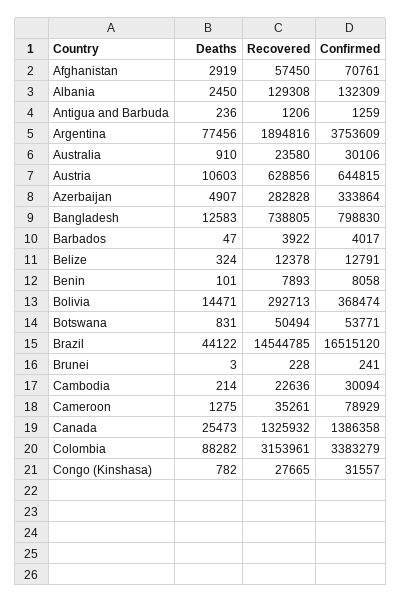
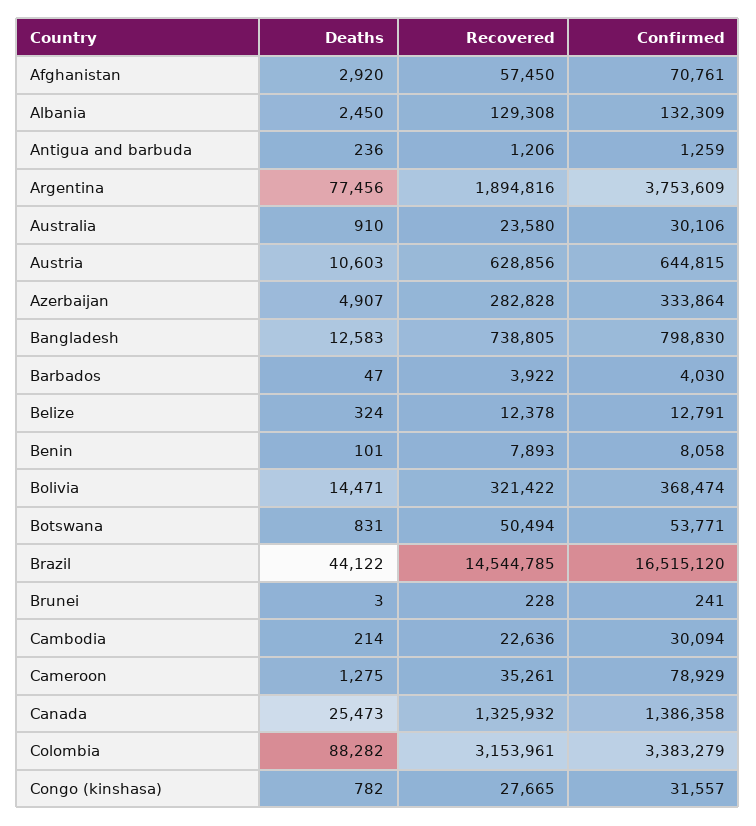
  {
    "Deaths": {
-     "Afghanistan": 2919,
+     "Afghanistan": 2920,
      "Albania": 2450,
      "Antigua and Barbuda": 236,
      "Argentina": 77456,
      "Australia": 910,
      "Austria": 10603,
      "Azerbaijan": 4907,
      "Bangladesh": 12583,
      "Barbados": 47,
      "Belize": 324,
      "Benin": 101,
      "Bolivia": 14471,
      "Botswana": 831,
      "Brazil": 44122,
      "Brunei": 3,
      "Cambodia": 214,
      "Cameroon": 1275,
      "Canada": 25473,
      "Colombia": 88282,
      "Congo (Kinshasa)": 782
    },
    "Recovered": {
      "Afghanistan": 57450,
      "Albania": 129308,
      "Antigua and Barbuda": 1206,
      "Argentina": 1894816,
      "Australia": 23580,
      "Austria": 628856,
      "Azerbaijan": 282828,
      "Bangladesh": 738805,
      "Barbados": 3922,
      "Belize": 12378,
      "Benin": 7893,
-     "Bolivia": 292713,
+     "Bolivia": 321422,
      "Botswana": 50494,
      "Brazil": 14544785,
      "Brunei": 228,
      "Cambodia": 22636,
      "Cameroon": 35261,
      "Canada": 1325932,
      "Colombia": 3153961,
      "Congo (Kinshasa)": 27665
    },
    "Confirmed": {
      "Afghanistan": 70761,
      "Albania": 132309,
      "Antigua and Barbuda": 1259,
      "Argentina": 3753609,
      "Australia": 30106,
      "Austria": 644815,
      "Azerbaijan": 333864,
      "Bangladesh": 798830,
-     "Barbados": 4017,
+     "Barbados": 4030,
      "Belize": 12791,
      "Benin": 8058,
      "Bolivia": 368474,
      "Botswana": 53771,
      "Brazil": 16515120,
      "Brunei": 241,
      "Cambodia": 30094,
      "Cameroon": 78929,
      "Canada": 1386358,
      "Colombia": 3383279,
      "Congo (Kinshasa)": 31557
    }
  }

